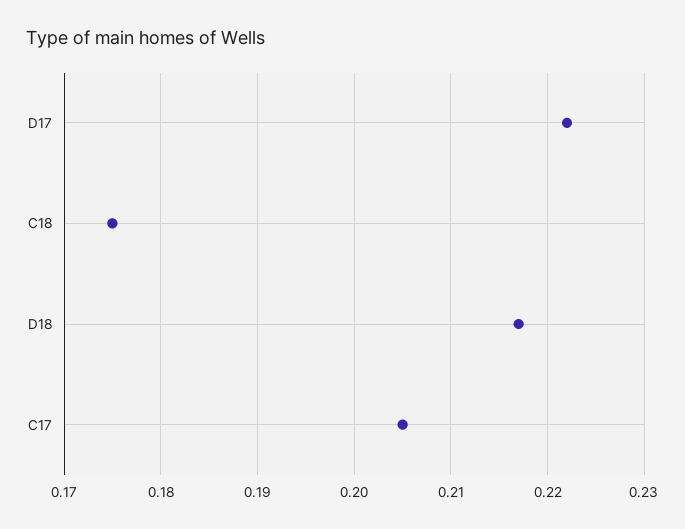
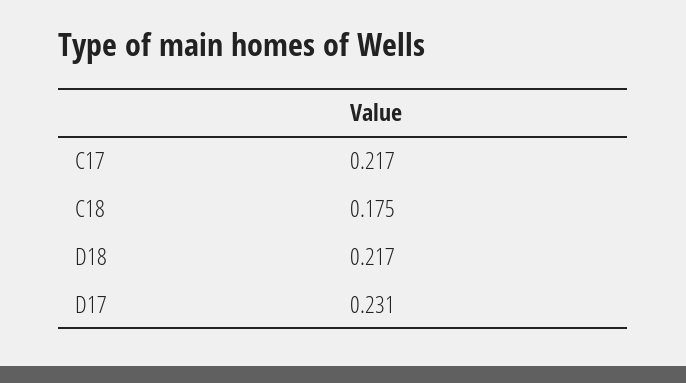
  {
-   "D17": 0.222,
+   "D17": 0.231,
    "C18": 0.175,
    "D18": 0.217,
-   "C17": 0.205
+   "C17": 0.217
  }

